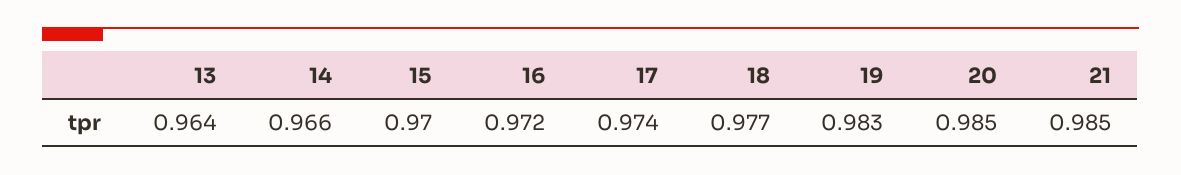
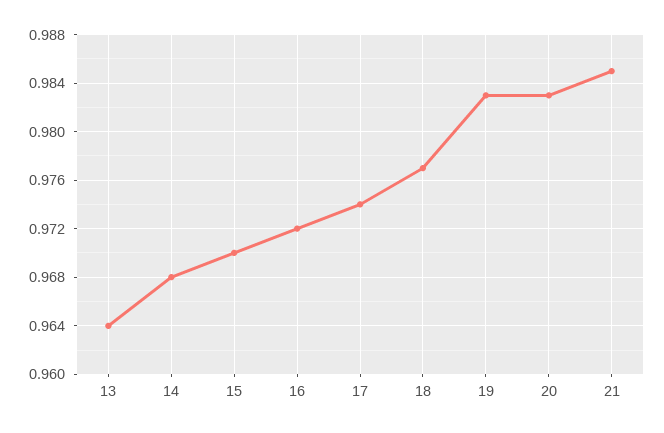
  {
    "13": 0.964,
-   "14": 0.966,
+   "14": 0.968,
    "15": 0.97,
    "16": 0.972,
    "17": 0.974,
    "18": 0.977,
    "19": 0.983,
-   "20": 0.985,
+   "20": 0.983,
    "21": 0.985
  }

